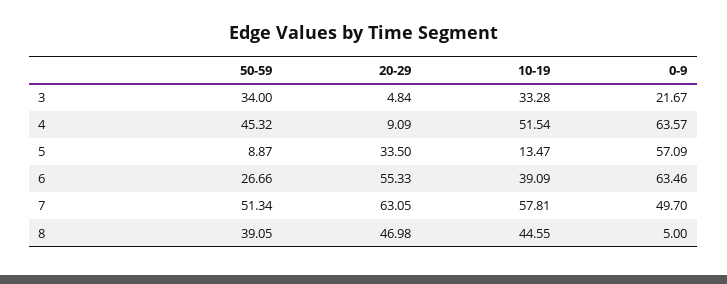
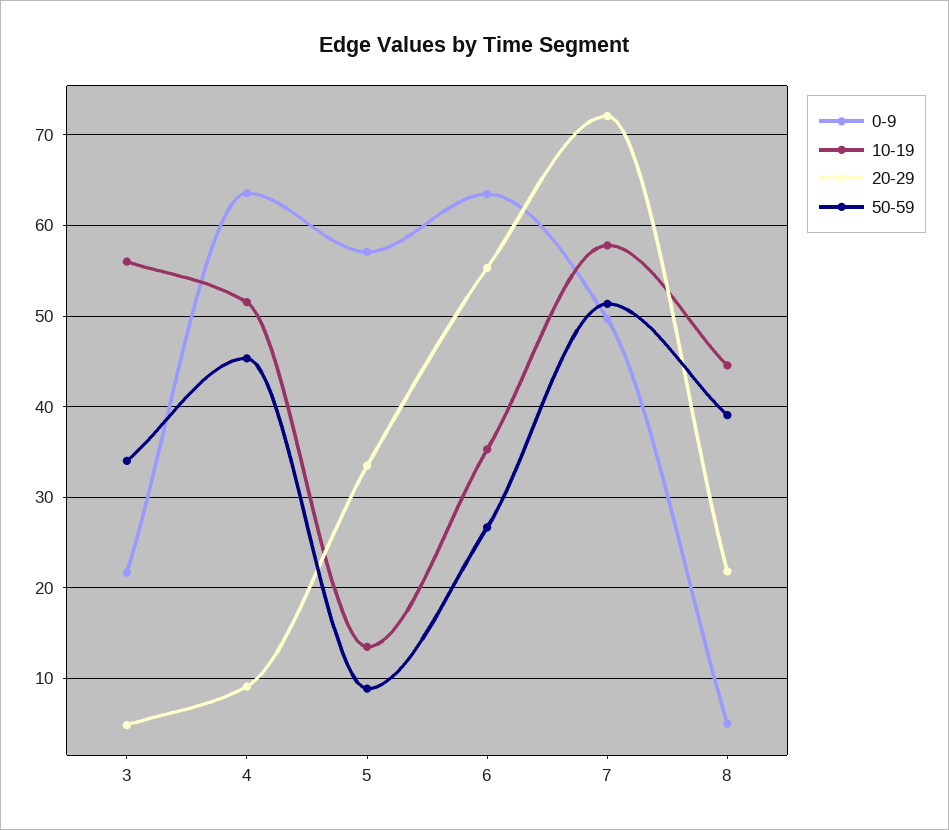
  {
    "50-59": {
      "3": 34,
      "4": 45.32,
      "5": 8.87,
      "6": 26.66,
      "7": 51.34,
      "8": 39.05
    },
    "20-29": {
      "3": 4.84,
      "4": 9.09,
      "5": 33.5,
      "6": 55.33,
-     "7": 63.05,
+     "7": 72,
-     "8": 46.98
+     "8": 22
    },
    "10-19": {
-     "3": 33.28,
+     "3": 56,
      "4": 51.54,
      "5": 13.47,
-     "6": 39.09,
+     "6": 35,
      "7": 57.81,
      "8": 44.55
    },
    "0-9": {
      "3": 21.67,
      "4": 63.57,
      "5": 57.09,
      "6": 63.46,
      "7": 49.7,
      "8": 5
    }
  }

